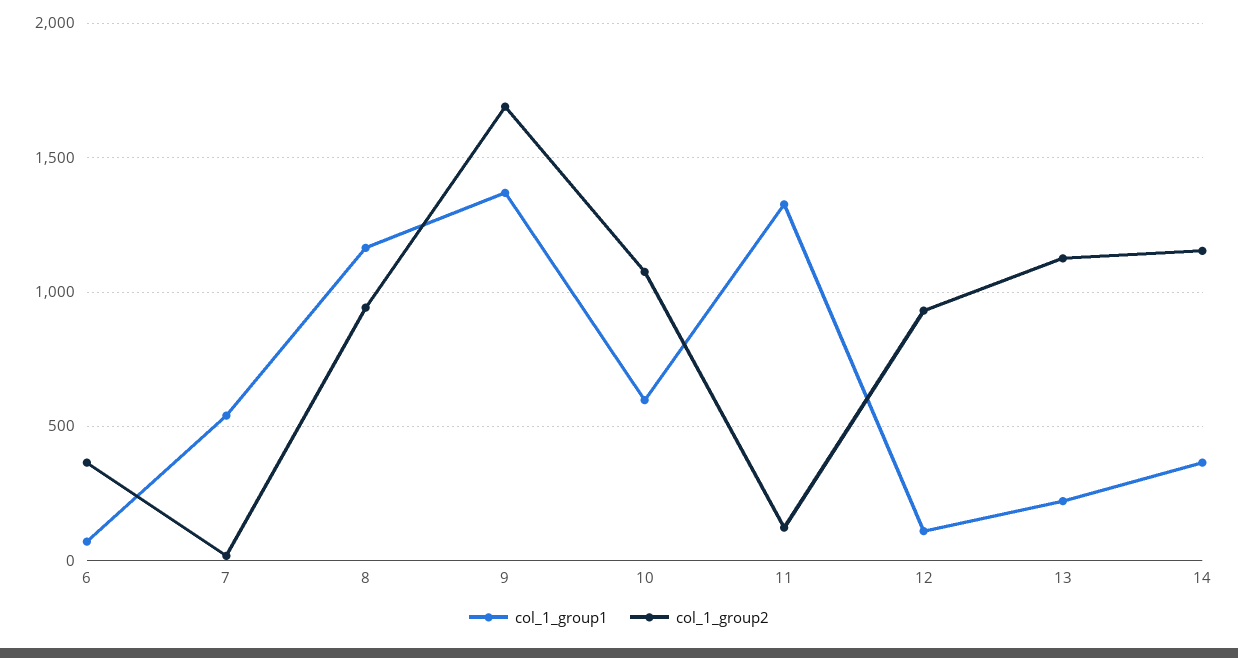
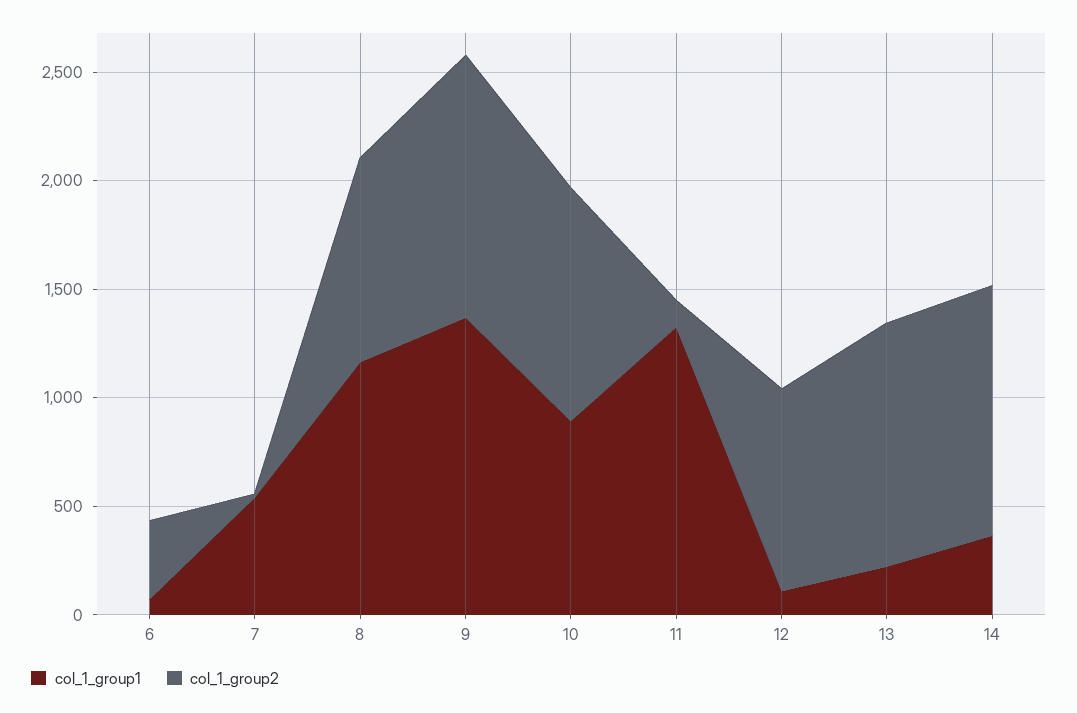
  {
    "col_1_group1": {
      "6": 50,
      "7": 550,
      "8": 1150,
      "9": 1350,
-     "10": 600,
+     "10": 900,
      "11": 1350,
      "12": 100,
      "13": 200,
      "14": 350
    },
    "col_1_group2": {
      "6": 350,
      "7": 0,
      "8": 950,
-     "9": 1700,
+     "9": 1200,
      "10": 1100,
      "11": 100,
      "12": 950,
      "13": 1150,
      "14": 1150
    }
  }

